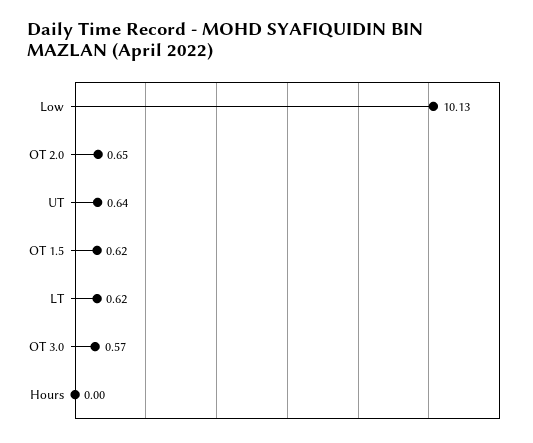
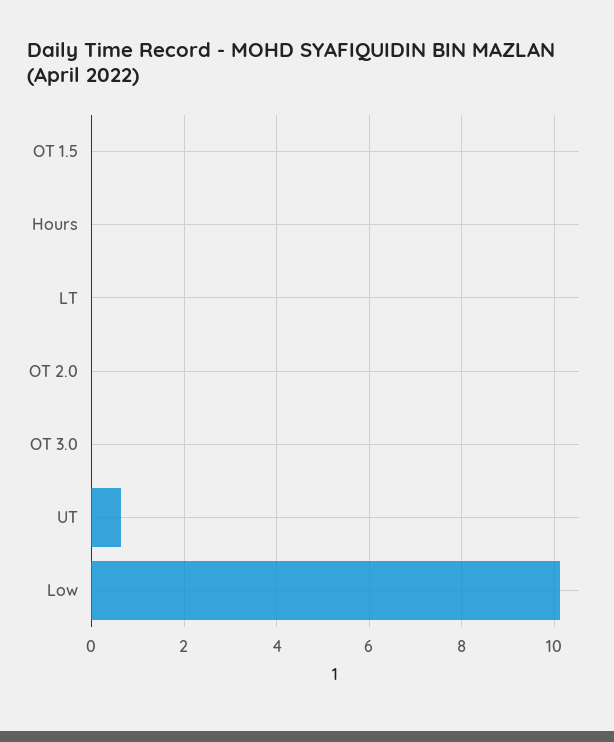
  {
    "Low": 10.13,
-   "OT 2.0": 0.65,
+   "OT 2.0": 0,
    "UT": 0.64,
-   "OT 1.5": 0.62,
+   "OT 1.5": 0,
-   "LT": 0.62,
+   "LT": 0,
-   "OT 3.0": 0.57,
+   "OT 3.0": 0,
    "Hours": 0
  }

